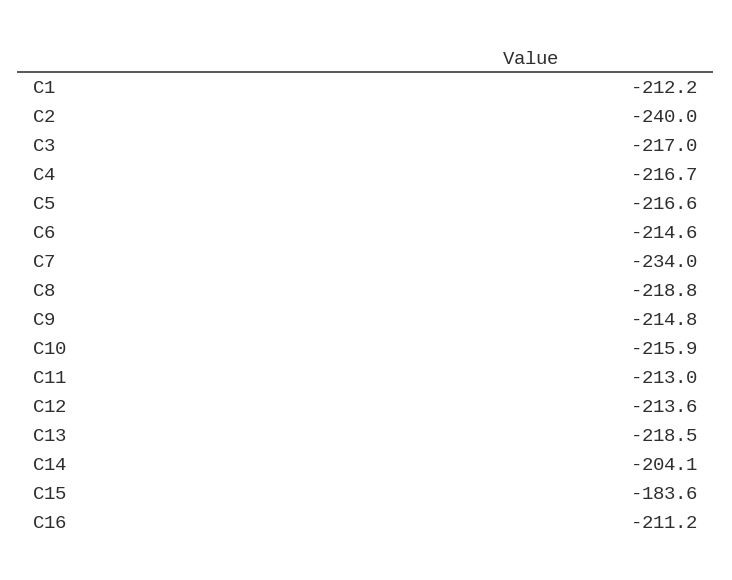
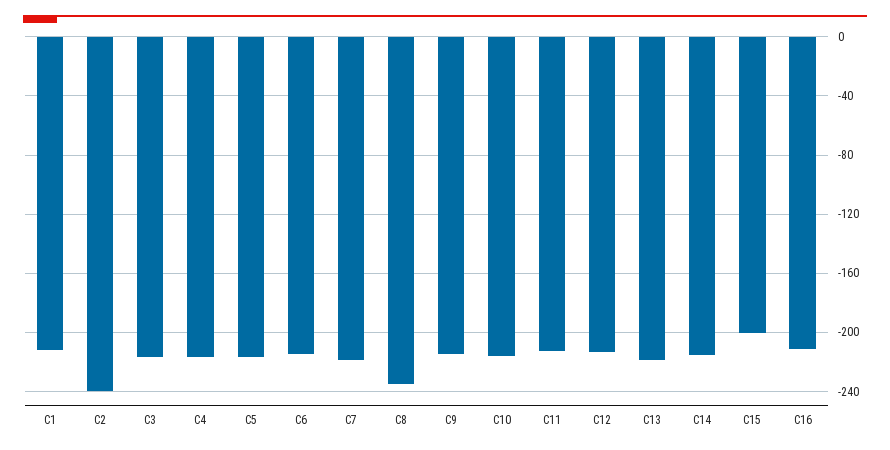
  {
    "C1": -212.2,
    "C2": -240,
    "C3": -217,
    "C4": -216.7,
    "C5": -216.6,
    "C6": -214.6,
-   "C7": -234,
+   "C7": -220,
-   "C8": -218.8,
+   "C8": -235,
    "C9": -214.8,
    "C10": -215.9,
    "C11": -213,
    "C12": -213.6,
    "C13": -218.5,
-   "C14": -204.1,
+   "C14": -215,
-   "C15": -183.6,
+   "C15": -200,
    "C16": -211.2
  }

